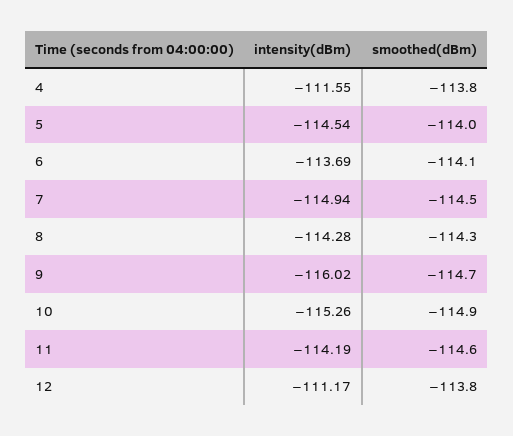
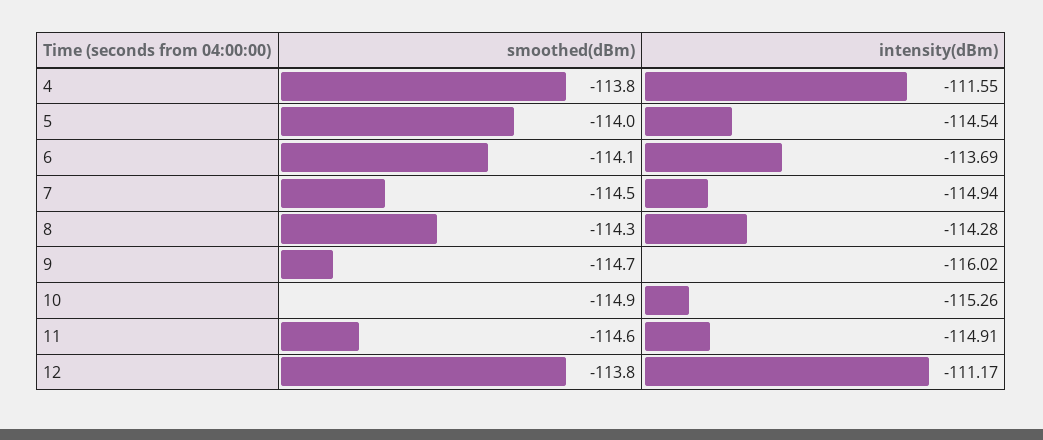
  {
    "intensity(dBm)": {
      "4": -111.55,
      "5": -114.54,
      "6": -113.69,
      "7": -114.94,
      "8": -114.28,
      "9": -116.02,
      "10": -115.26,
-     "11": -114.19,
+     "11": -114.91,
      "12": -111.17
    },
    "smoothed(dBm)": {
      "4": -113.8,
      "5": -114,
      "6": -114.1,
      "7": -114.5,
      "8": -114.3,
      "9": -114.7,
      "10": -114.9,
      "11": -114.6,
      "12": -113.8
    }
  }

